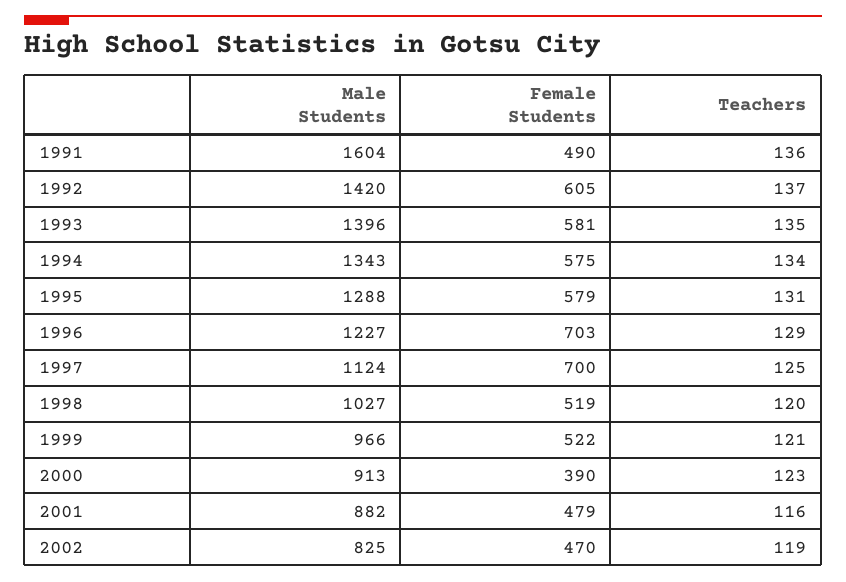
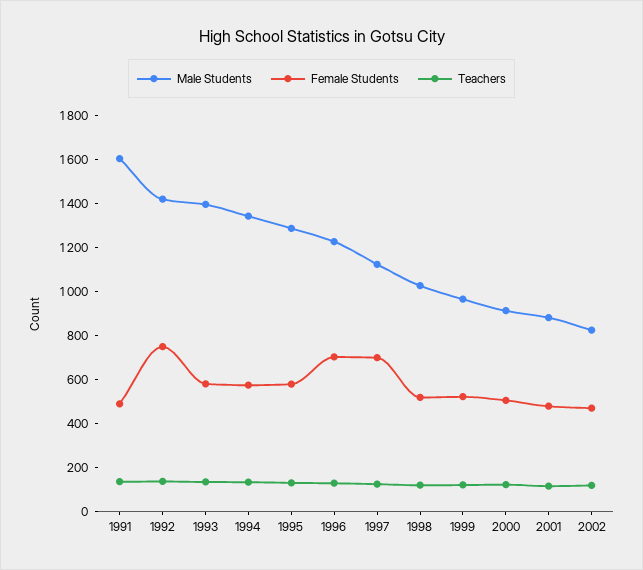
  {
    "Male Students": {
      "1991": 1604,
      "1992": 1420,
      "1993": 1396,
      "1994": 1343,
      "1995": 1288,
      "1996": 1227,
      "1997": 1124,
      "1998": 1027,
      "1999": 966,
      "2000": 913,
      "2001": 882,
      "2002": 825
    },
    "Female Students": {
      "1991": 490,
-     "1992": 605,
+     "1992": 750,
      "1993": 581,
      "1994": 575,
      "1995": 579,
      "1996": 703,
      "1997": 700,
      "1998": 519,
      "1999": 522,
-     "2000": 390,
+     "2000": 500,
      "2001": 479,
      "2002": 470
    },
    "Teachers": {
      "1991": 136,
      "1992": 137,
      "1993": 135,
      "1994": 134,
      "1995": 131,
      "1996": 129,
      "1997": 125,
      "1998": 120,
      "1999": 121,
      "2000": 123,
      "2001": 116,
      "2002": 119
    }
  }

